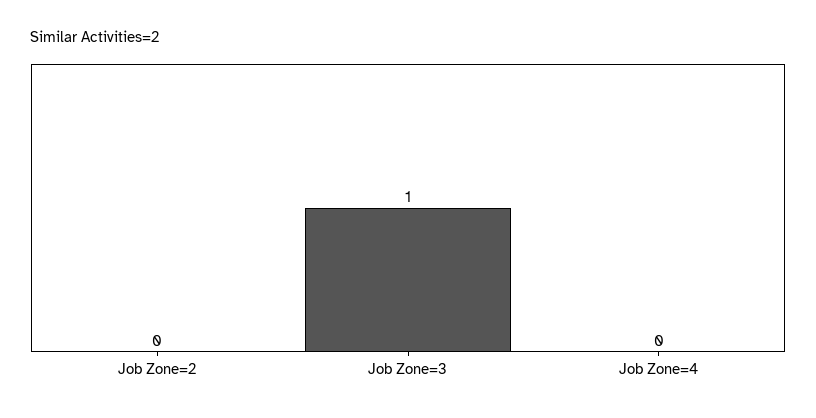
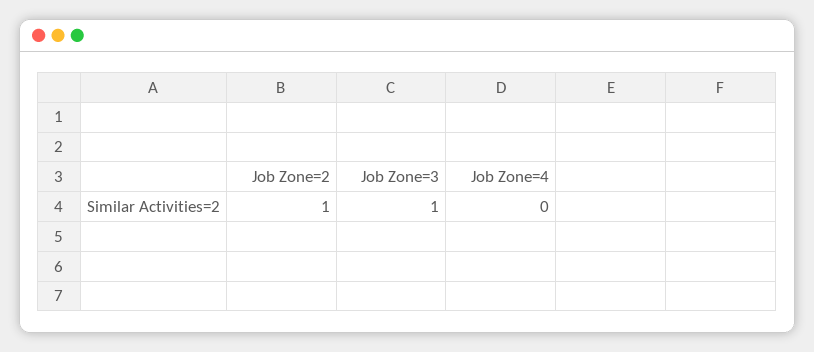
  {
-   "Job Zone=2": 0,
+   "Job Zone=2": 1,
    "Job Zone=3": 1,
    "Job Zone=4": 0
  }

